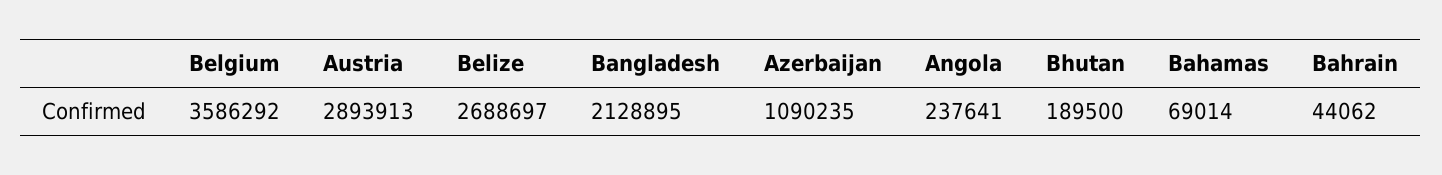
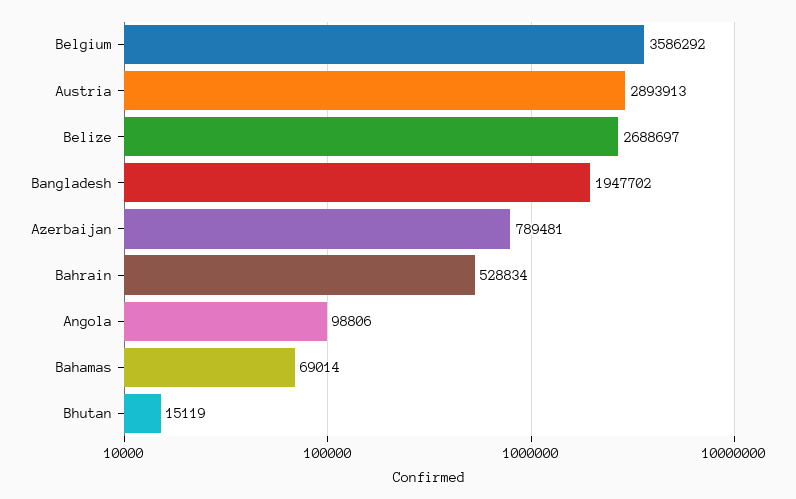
  {
    "Belgium": 3586292,
    "Austria": 2893913,
    "Belize": 2688697,
-   "Bangladesh": 2128895,
+   "Bangladesh": 1947702,
-   "Azerbaijan": 1090235,
+   "Azerbaijan": 789481,
-   "Angola": 237641,
+   "Angola": 98806,
-   "Bhutan": 189500,
+   "Bhutan": 15119,
    "Bahamas": 69014,
-   "Bahrain": 44062
+   "Bahrain": 528834
  }

